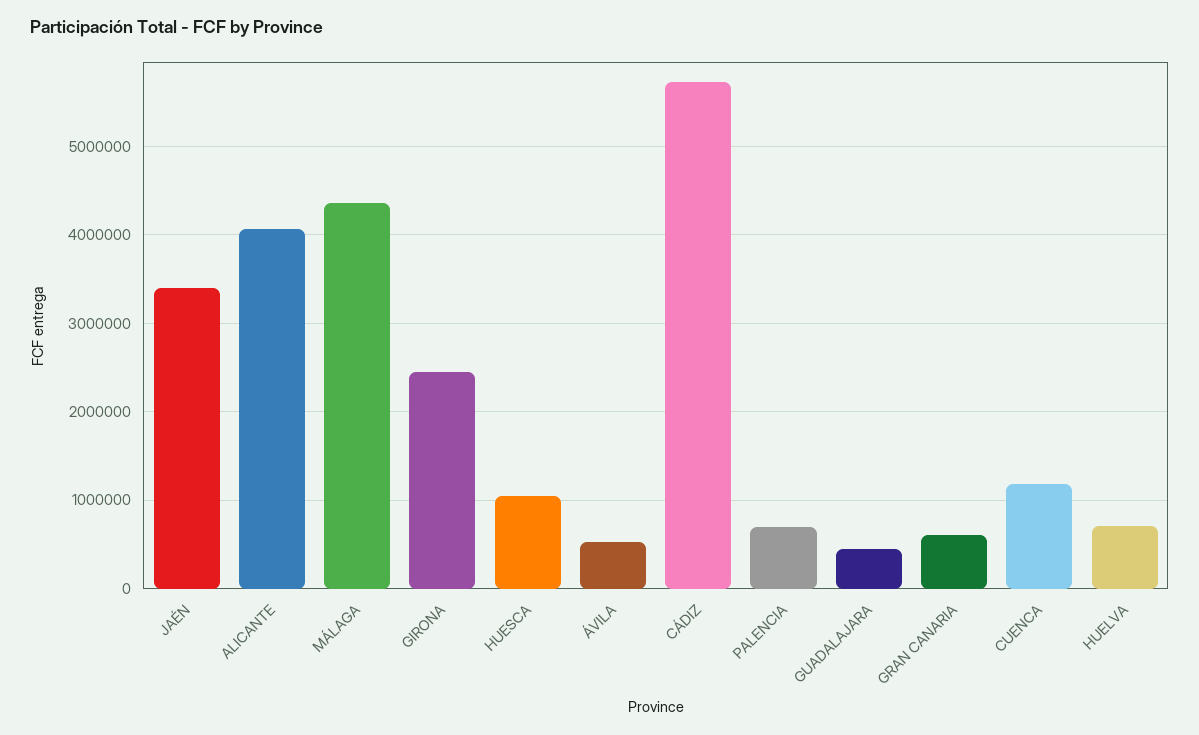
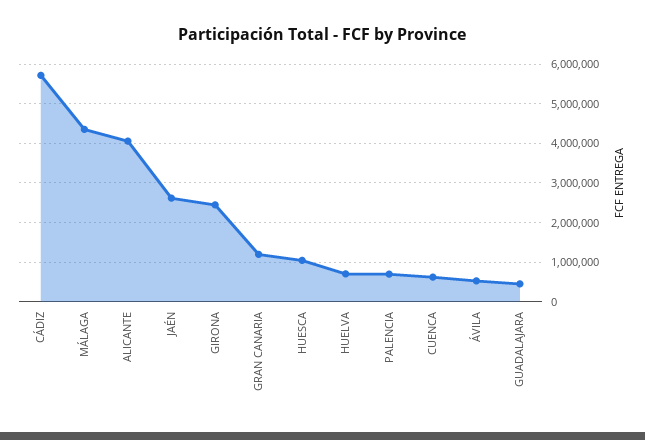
  {
-   "JAÉN": 3400000,
+   "JAÉN": 2600000,
    "ALICANTE": 4100000,
    "MÁLAGA": 4400000,
    "GIRONA": 2400000,
    "HUESCA": 1000000,
    "ÁVILA": 500000,
    "CÁDIZ": 5700000,
    "PALENCIA": 700000,
    "GUADALAJARA": 500000,
-   "GRAN CANARIA": 600000,
+   "GRAN CANARIA": 1200000,
-   "CUENCA": 1200000,
+   "CUENCA": 600000,
    "HUELVA": 700000
  }

